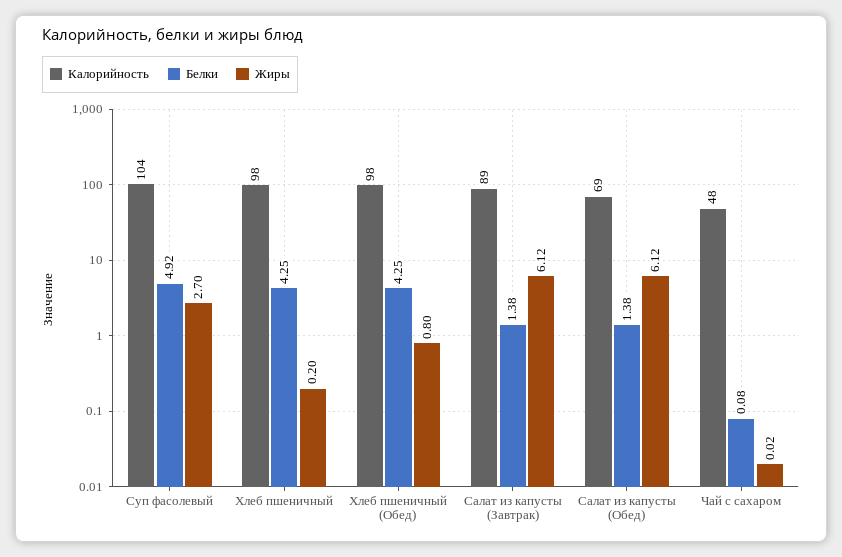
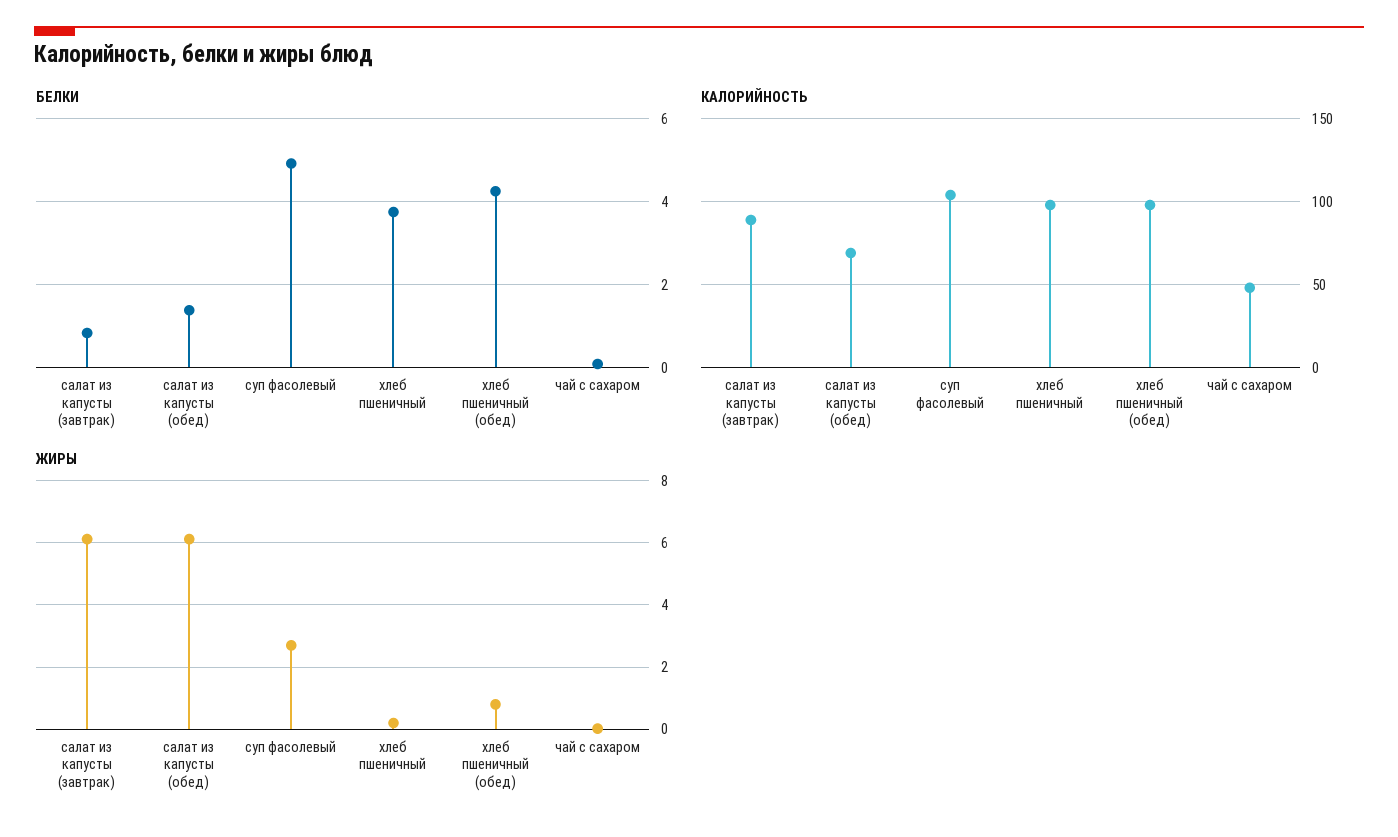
  {
    "Калорийность": {
      "Суп фасолевый": 104,
      "Хлеб пшеничный": 98,
      "Хлеб пшеничный (Обед)": 98,
      "Салат из капусты (Завтрак)": 89,
      "Салат из капусты (Обед)": 69,
      "Чай с сахаром": 48
    },
    "Белки": {
      "Суп фасолевый": 4.92,
-     "Хлеб пшеничный": 4.25,
+     "Хлеб пшеничный": 3.8,
      "Хлеб пшеничный (Обед)": 4.25,
-     "Салат из капусты (Завтрак)": 1.38,
+     "Салат из капусты (Завтрак)": 0.8,
      "Салат из капусты (Обед)": 1.38,
      "Чай с сахаром": 0.08
    },
    "Жиры": {
      "Суп фасолевый": 2.7,
      "Хлеб пшеничный": 0.2,
      "Хлеб пшеничный (Обед)": 0.8,
      "Салат из капусты (Завтрак)": 6.12,
      "Салат из капусты (Обед)": 6.12,
      "Чай с сахаром": 0.02
    }
  }

